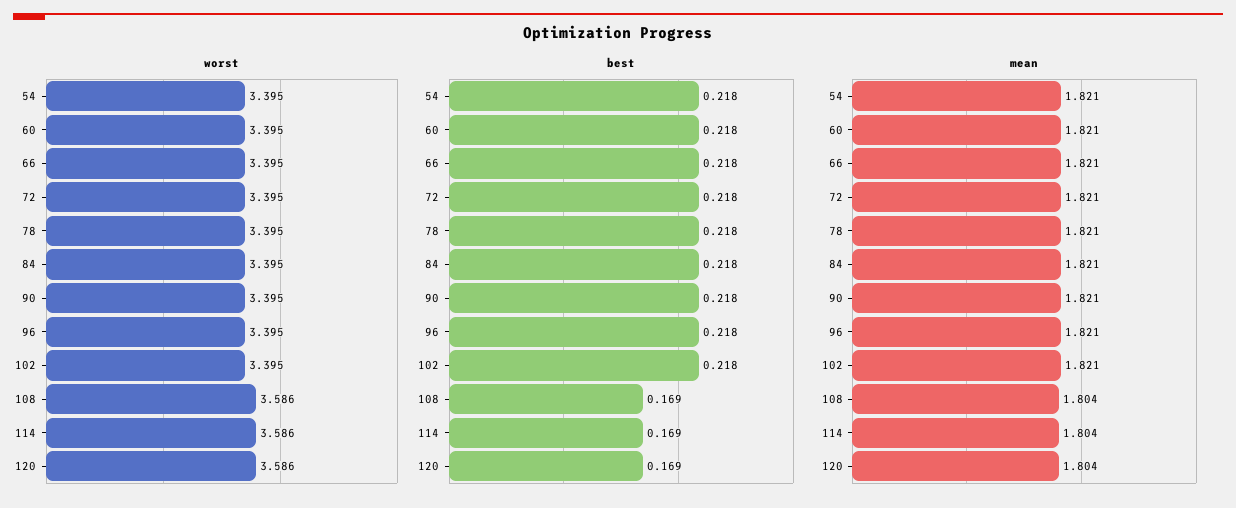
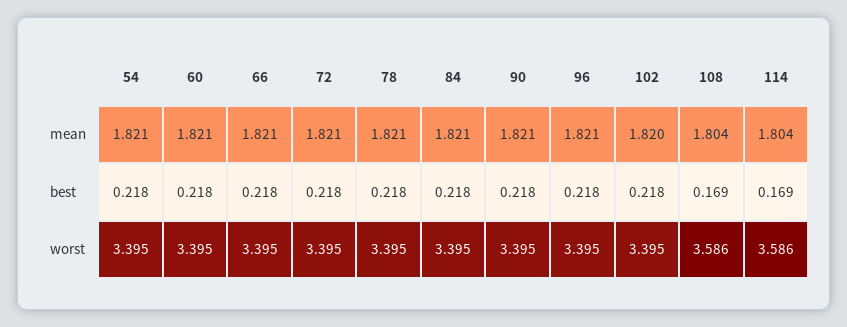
  {
    "worst": {
      "54": 3.395,
      "60": 3.395,
      "66": 3.395,
      "72": 3.395,
      "78": 3.395,
      "84": 3.395,
      "90": 3.395,
      "96": 3.395,
      "102": 3.395,
      "108": 3.586,
-     "114": 3.586,
+     "114": 3.586
-     "120": 3.586
    },
    "best": {
      "54": 0.218,
      "60": 0.218,
      "66": 0.218,
      "72": 0.218,
      "78": 0.218,
      "84": 0.218,
      "90": 0.218,
      "96": 0.218,
      "102": 0.218,
      "108": 0.169,
-     "114": 0.169,
+     "114": 0.169
-     "120": 0.169
    },
    "mean": {
      "54": 1.821,
      "60": 1.821,
      "66": 1.821,
      "72": 1.821,
      "78": 1.821,
      "84": 1.821,
      "90": 1.821,
      "96": 1.821,
-     "102": 1.821,
+     "102": 1.82,
      "108": 1.804,
-     "114": 1.804,
+     "114": 1.804
-     "120": 1.804
    }
  }

